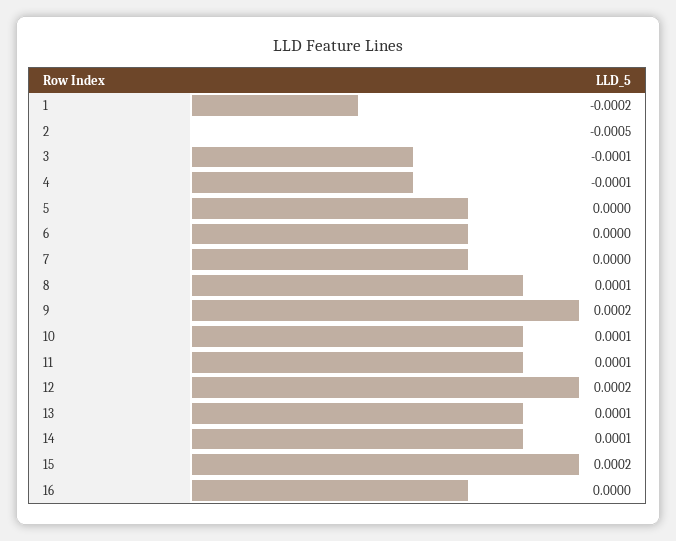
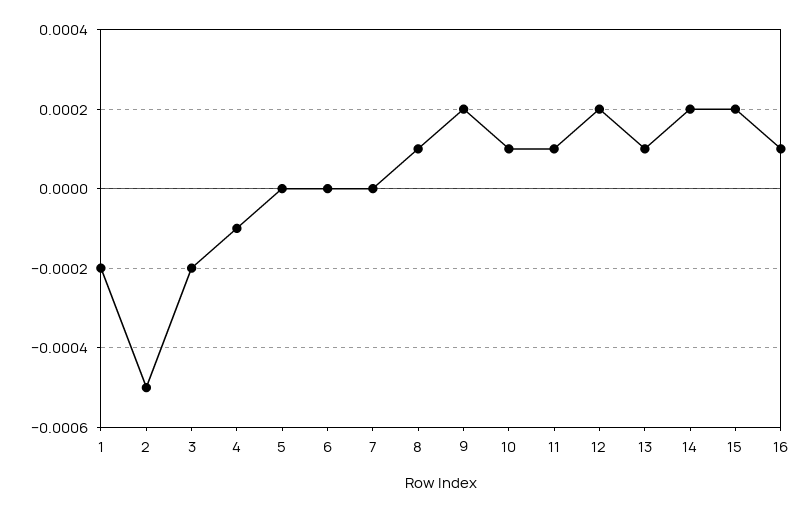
  {
    "1": -0.0002,
    "2": -0.0005,
-   "3": -0.0001,
+   "3": -0.0002,
    "4": -0.0001,
    "5": 0,
    "6": 0,
    "7": 0,
    "8": 0.0001,
    "9": 0.0002,
    "10": 0.0001,
    "11": 0.0001,
    "12": 0.0002,
    "13": 0.0001,
-   "14": 0.0001,
+   "14": 0.0002,
    "15": 0.0002,
-   "16": 0
+   "16": 0.0001
  }

